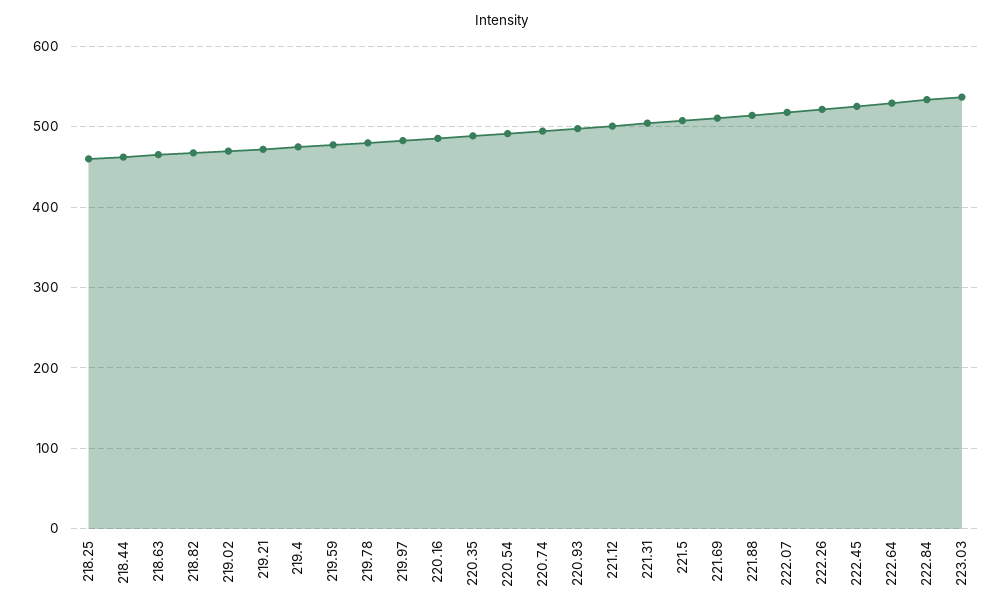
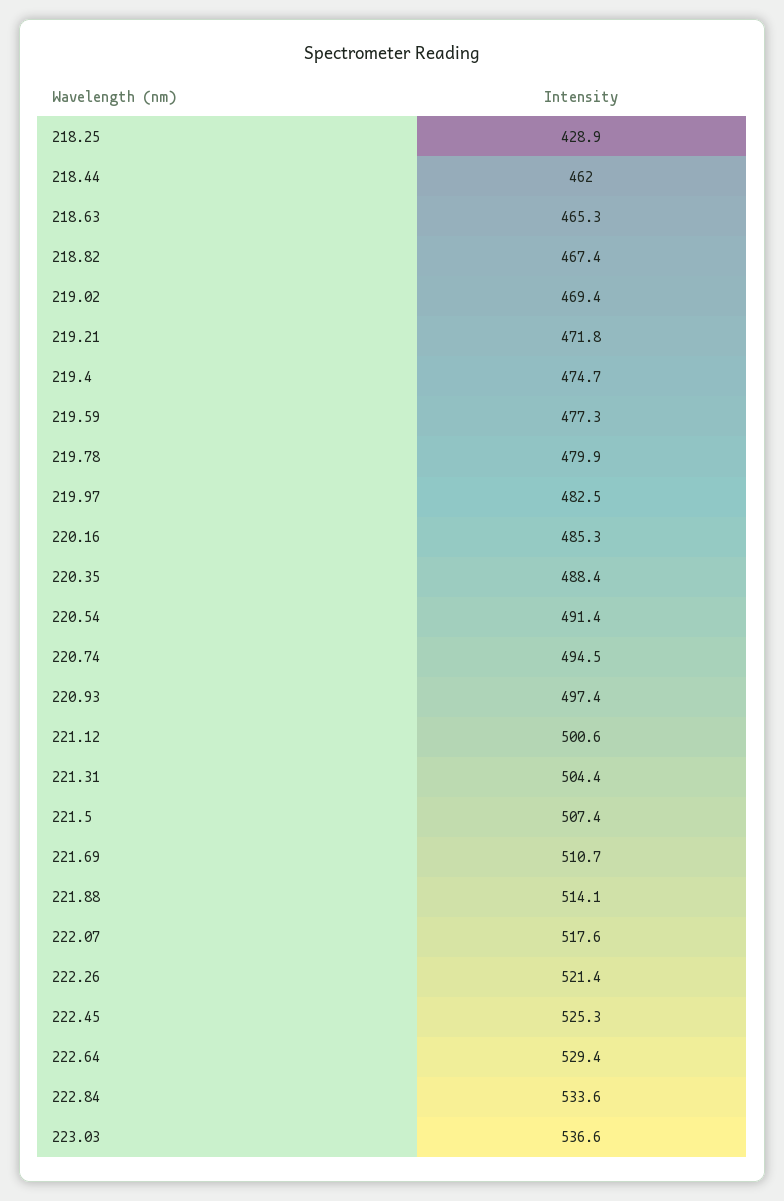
  {
-   "218.25": 460,
+   "218.25": 428.9,
    "218.44": 462,
    "218.63": 465.3,
    "218.82": 467.4,
    "219.02": 469.4,
    "219.21": 471.8,
    "219.4": 474.7,
    "219.59": 477.3,
    "219.78": 479.9,
    "219.97": 482.5,
    "220.16": 485.3,
    "220.35": 488.4,
    "220.54": 491.4,
    "220.74": 494.5,
    "220.93": 497.4,
    "221.12": 500.6,
    "221.31": 504.4,
    "221.5": 507.4,
    "221.69": 510.7,
    "221.88": 514.1,
    "222.07": 517.6,
    "222.26": 521.4,
    "222.45": 525.3,
    "222.64": 529.4,
    "222.84": 533.6,
    "223.03": 536.6
  }

